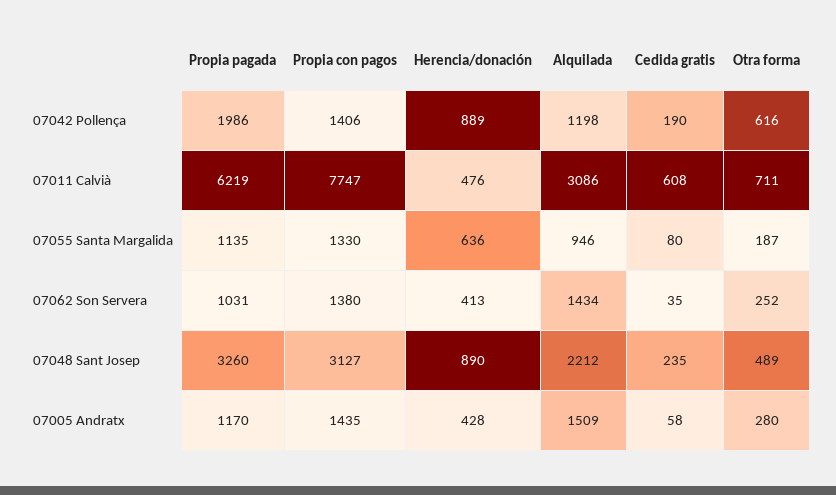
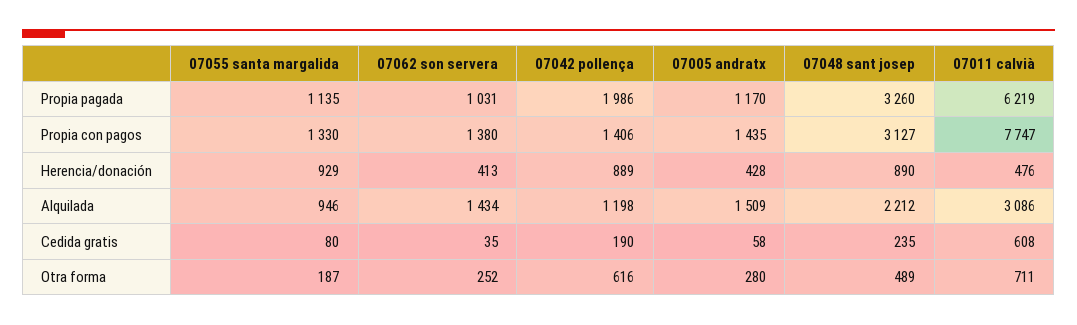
  {
    "Propia pagada": {
      "07042 Pollença": 1986,
      "07011 Calvià": 6219,
      "07055 Santa Margalida": 1135,
      "07062 Son Servera": 1031,
      "07048 Sant Josep": 3260,
      "07005 Andratx": 1170
    },
    "Propia con pagos": {
      "07042 Pollença": 1406,
      "07011 Calvià": 7747,
      "07055 Santa Margalida": 1330,
      "07062 Son Servera": 1380,
      "07048 Sant Josep": 3127,
      "07005 Andratx": 1435
    },
    "Herencia/donación": {
      "07042 Pollença": 889,
      "07011 Calvià": 476,
-     "07055 Santa Margalida": 636,
+     "07055 Santa Margalida": 929,
      "07062 Son Servera": 413,
      "07048 Sant Josep": 890,
      "07005 Andratx": 428
    },
    "Alquilada": {
      "07042 Pollença": 1198,
      "07011 Calvià": 3086,
      "07055 Santa Margalida": 946,
      "07062 Son Servera": 1434,
      "07048 Sant Josep": 2212,
      "07005 Andratx": 1509
    },
    "Cedida gratis": {
      "07042 Pollença": 190,
      "07011 Calvià": 608,
      "07055 Santa Margalida": 80,
      "07062 Son Servera": 35,
      "07048 Sant Josep": 235,
      "07005 Andratx": 58
    },
    "Otra forma": {
      "07042 Pollença": 616,
      "07011 Calvià": 711,
      "07055 Santa Margalida": 187,
      "07062 Son Servera": 252,
      "07048 Sant Josep": 489,
      "07005 Andratx": 280
    }
  }

